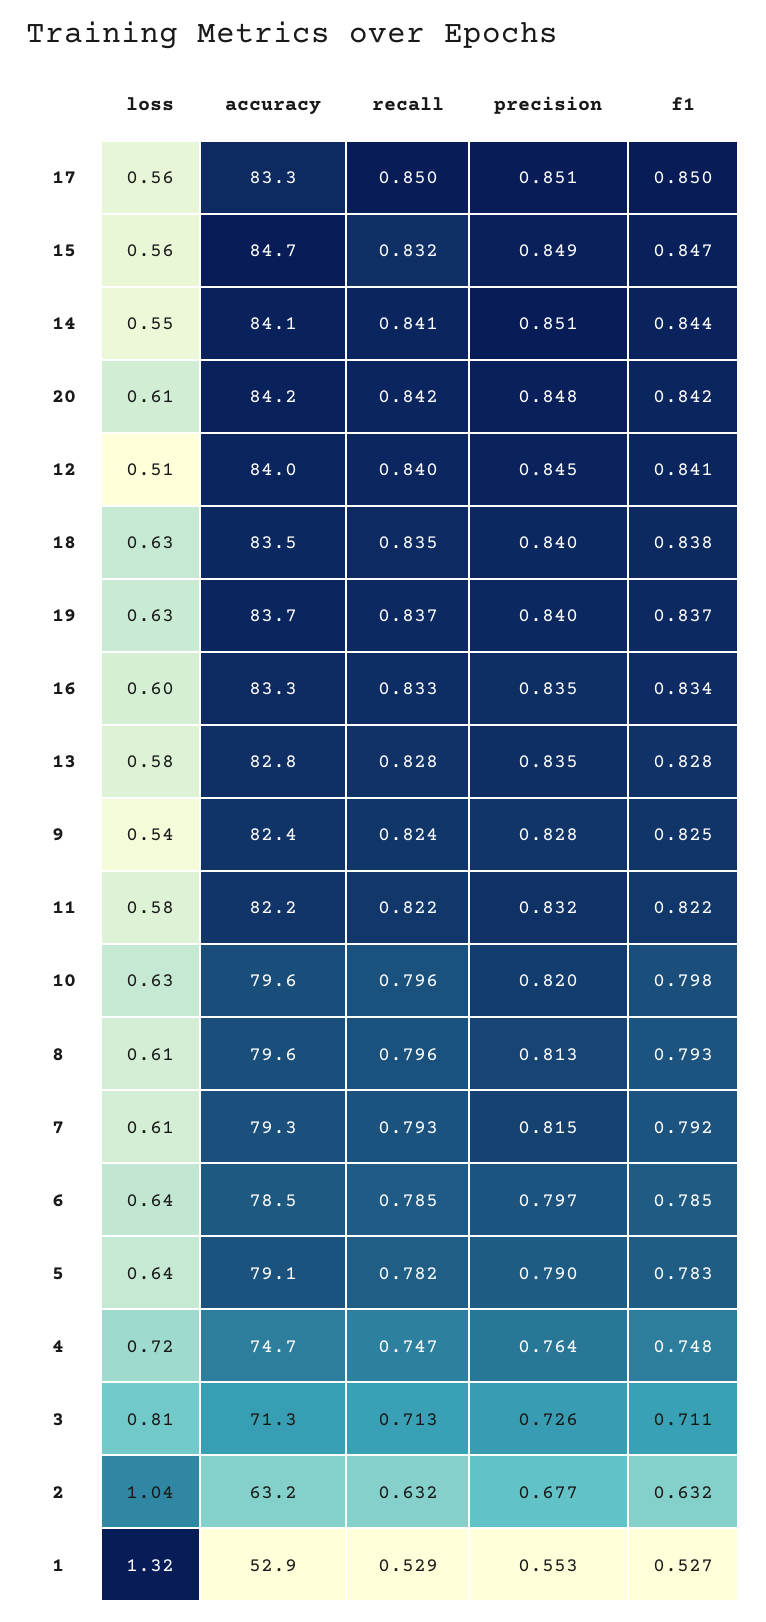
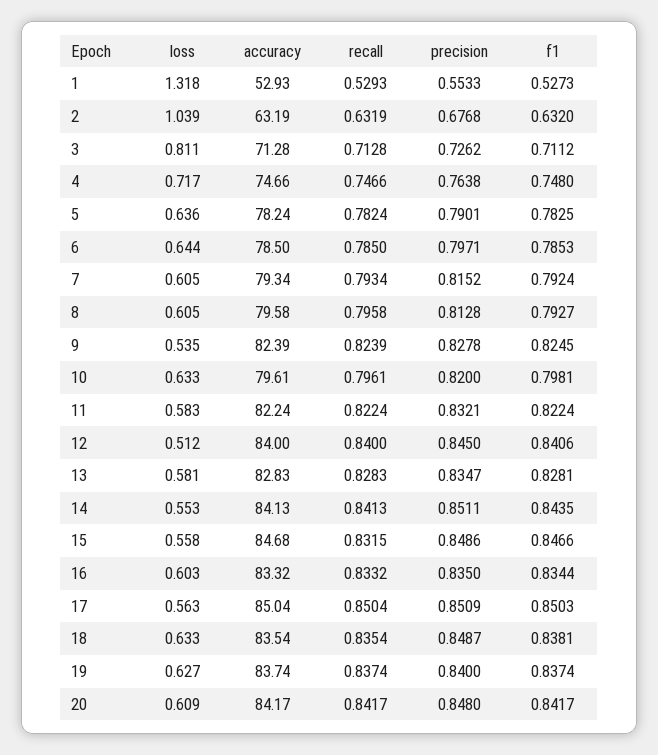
  {
    "loss": {
      "17": 0.563,
      "15": 0.558,
      "14": 0.553,
      "20": 0.609,
      "12": 0.512,
      "18": 0.633,
      "19": 0.627,
      "16": 0.603,
      "13": 0.581,
      "9": 0.535,
      "11": 0.583,
      "10": 0.633,
      "8": 0.605,
      "7": 0.605,
      "6": 0.644,
      "5": 0.636,
      "4": 0.717,
      "3": 0.811,
      "2": 1.039,
      "1": 1.318
    },
    "accuracy": {
-     "17": 83.3,
+     "17": 85.04,
      "15": 84.68,
      "14": 84.13,
      "20": 84.17,
      "12": 84,
      "18": 83.54,
      "19": 83.74,
      "16": 83.32,
      "13": 82.83,
      "9": 82.39,
      "11": 82.24,
      "10": 79.61,
      "8": 79.58,
      "7": 79.34,
      "6": 78.5,
-     "5": 79.1,
+     "5": 78.24,
      "4": 74.66,
      "3": 71.28,
      "2": 63.19,
      "1": 52.93
    },
    "recall": {
      "17": 0.8504,
      "15": 0.8315,
      "14": 0.8413,
      "20": 0.8417,
      "12": 0.84,
      "18": 0.8354,
      "19": 0.8374,
      "16": 0.8332,
      "13": 0.8283,
      "9": 0.8239,
      "11": 0.8224,
      "10": 0.7961,
      "8": 0.7958,
      "7": 0.7934,
      "6": 0.785,
      "5": 0.7824,
      "4": 0.7466,
      "3": 0.7128,
      "2": 0.6319,
      "1": 0.5293
    },
    "precision": {
      "17": 0.8509,
      "15": 0.8486,
      "14": 0.8511,
      "20": 0.848,
      "12": 0.845,
-     "18": 0.84,
+     "18": 0.8487,
      "19": 0.84,
      "16": 0.835,
      "13": 0.8347,
      "9": 0.8278,
      "11": 0.8321,
      "10": 0.82,
      "8": 0.8128,
      "7": 0.8152,
      "6": 0.7971,
      "5": 0.7901,
      "4": 0.7638,
      "3": 0.7262,
      "2": 0.6768,
      "1": 0.5533
    },
    "f1": {
      "17": 0.8503,
      "15": 0.8466,
      "14": 0.8435,
      "20": 0.8417,
      "12": 0.8406,
      "18": 0.8381,
      "19": 0.8374,
      "16": 0.8344,
      "13": 0.8281,
      "9": 0.8245,
      "11": 0.8224,
      "10": 0.7981,
      "8": 0.7927,
      "7": 0.7924,
      "6": 0.7853,
      "5": 0.7825,
      "4": 0.748,
      "3": 0.7112,
      "2": 0.632,
      "1": 0.5273
    }
  }

